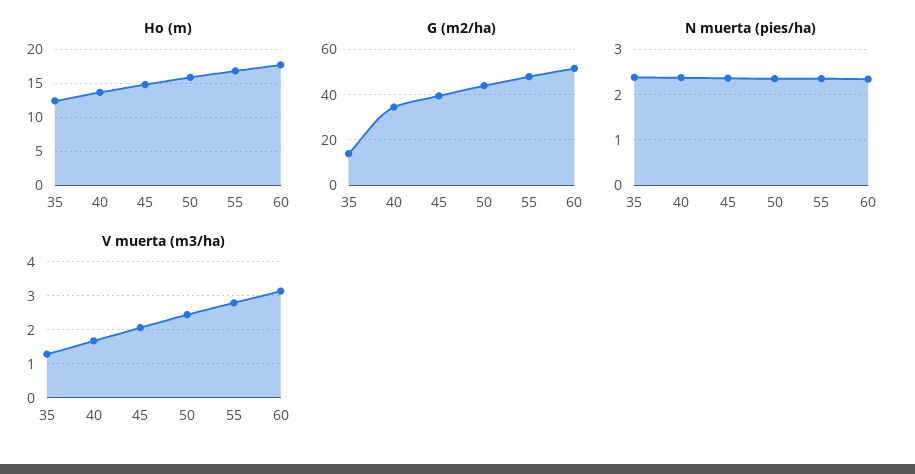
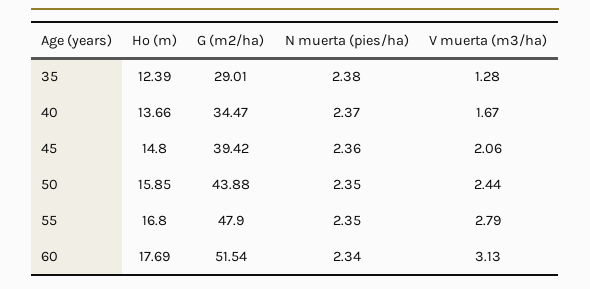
  {
    "Ho (m)": {
      "35": 12.39,
      "40": 13.66,
      "45": 14.8,
      "50": 15.85,
      "55": 16.8,
      "60": 17.69
    },
    "G (m2/ha)": {
-     "35": 15,
+     "35": 29.01,
      "40": 34.47,
      "45": 39.42,
      "50": 43.88,
      "55": 47.9,
      "60": 51.54
    },
    "N muerta (pies/ha)": {
      "35": 2.38,
      "40": 2.37,
      "45": 2.36,
      "50": 2.35,
      "55": 2.35,
      "60": 2.34
    },
    "V muerta (m3/ha)": {
      "35": 1.28,
      "40": 1.67,
      "45": 2.06,
      "50": 2.44,
      "55": 2.79,
      "60": 3.13
    }
  }

